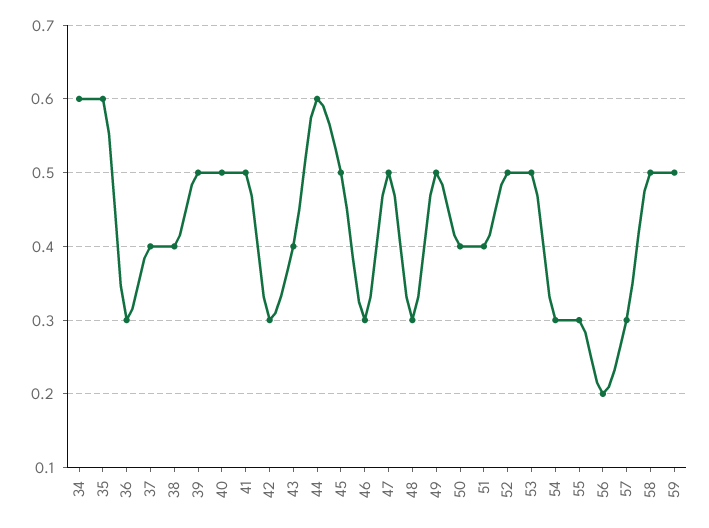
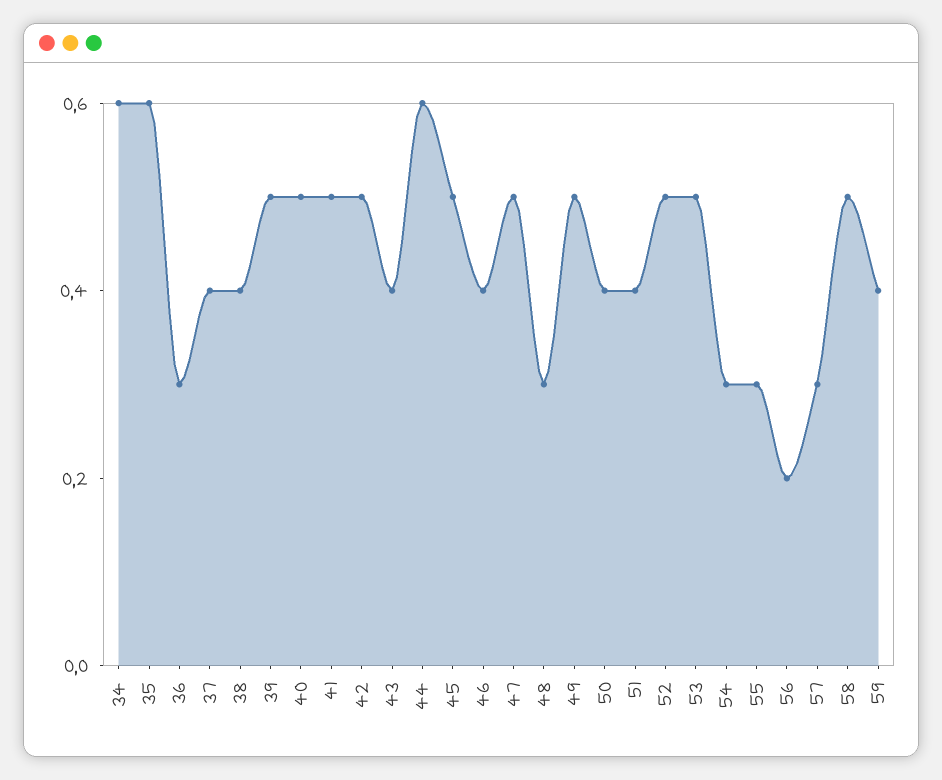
  {
    "34": 0.6,
    "35": 0.6,
    "36": 0.3,
    "37": 0.4,
    "38": 0.4,
    "39": 0.5,
    "40": 0.5,
    "41": 0.5,
-   "42": 0.3,
+   "42": 0.5,
    "43": 0.4,
    "44": 0.6,
    "45": 0.5,
-   "46": 0.3,
+   "46": 0.4,
    "47": 0.5,
    "48": 0.3,
    "49": 0.5,
    "50": 0.4,
    "51": 0.4,
    "52": 0.5,
    "53": 0.5,
    "54": 0.3,
    "55": 0.3,
    "56": 0.2,
    "57": 0.3,
    "58": 0.5,
-   "59": 0.5
+   "59": 0.4
  }

